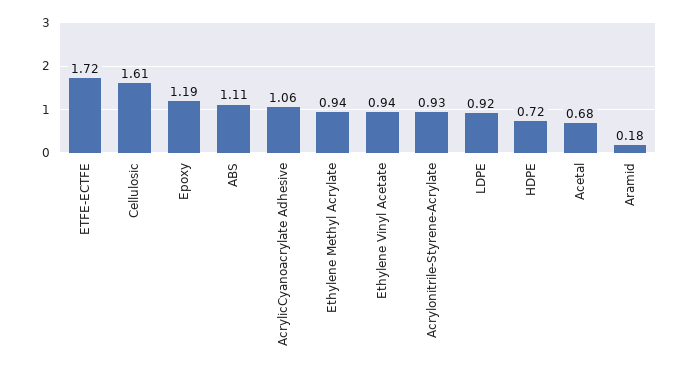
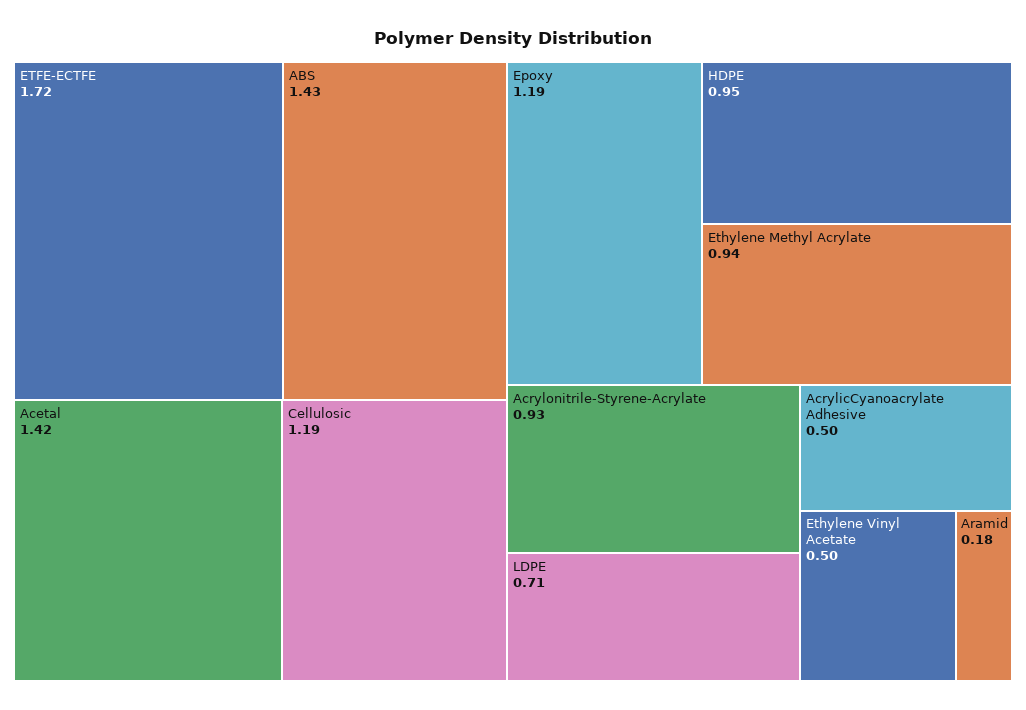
  {
    "ETFE-ECTFE": 1.72,
-   "Cellulosic": 1.61,
+   "Cellulosic": 1.19,
    "Epoxy": 1.19,
-   "ABS": 1.11,
+   "ABS": 1.43,
-   "AcrylicCyanoacrylate Adhesive": 1.06,
+   "AcrylicCyanoacrylate Adhesive": 0.5,
    "Ethylene Methyl Acrylate": 0.94,
-   "Ethylene Vinyl Acetate": 0.94,
+   "Ethylene Vinyl Acetate": 0.5,
    "Acrylonitrile-Styrene-Acrylate": 0.93,
-   "LDPE": 0.92,
+   "LDPE": 0.71,
-   "HDPE": 0.72,
+   "HDPE": 0.95,
-   "Acetal": 0.68,
+   "Acetal": 1.42,
    "Aramid": 0.18
  }

